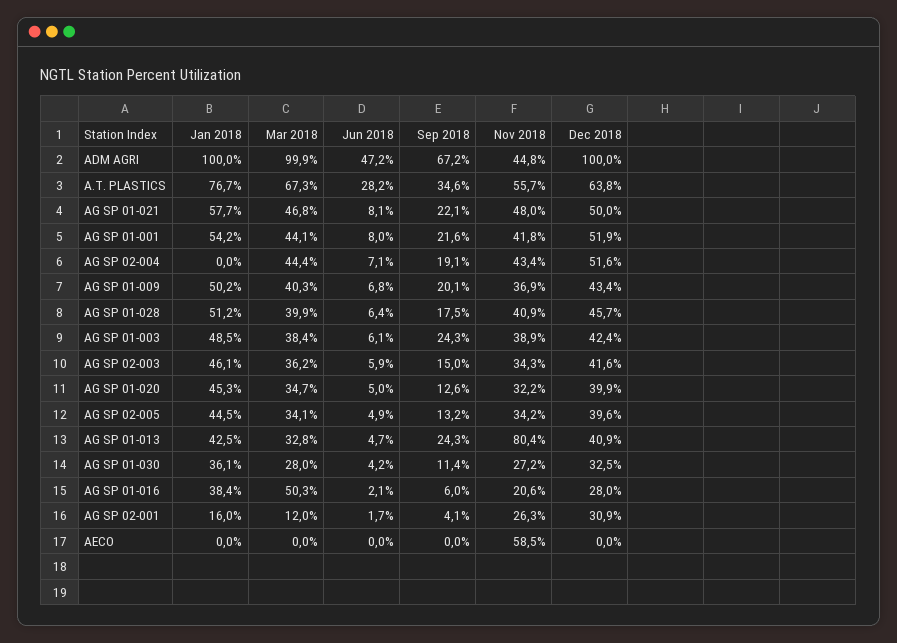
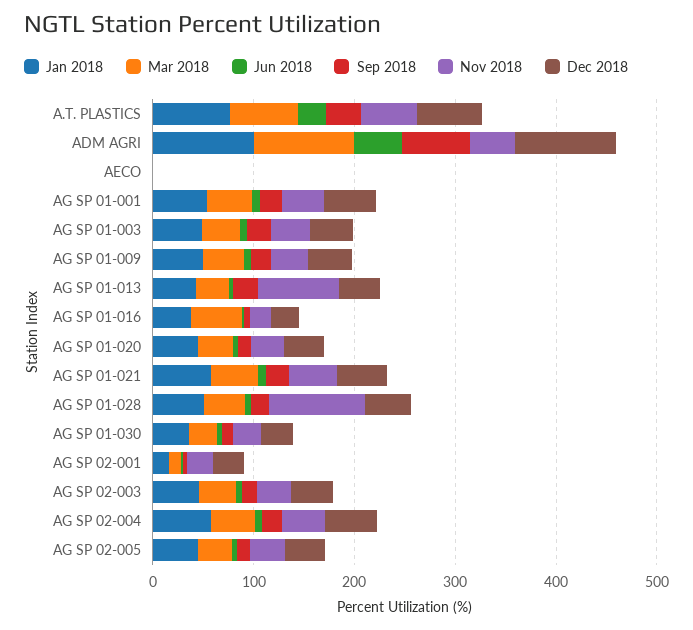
  {
    "Jan 2018": {
      "ADM AGRI": 100,
      "A.T. PLASTICS": 76.7,
      "AG SP 01-021": 57.7,
      "AG SP 01-001": 54.2,
-     "AG SP 02-004": 0,
+     "AG SP 02-004": 60,
      "AG SP 01-009": 50.2,
      "AG SP 01-028": 51.2,
      "AG SP 01-003": 48.5,
      "AG SP 02-003": 46.1,
      "AG SP 01-020": 45.3,
      "AG SP 02-005": 44.5,
      "AG SP 01-013": 42.5,
      "AG SP 01-030": 36.1,
      "AG SP 01-016": 38.4,
      "AG SP 02-001": 16,
      "AECO": 0
    },
    "Mar 2018": {
      "ADM AGRI": 99.9,
      "A.T. PLASTICS": 67.3,
      "AG SP 01-021": 46.8,
      "AG SP 01-001": 44.1,
      "AG SP 02-004": 44.4,
      "AG SP 01-009": 40.3,
      "AG SP 01-028": 39.9,
      "AG SP 01-003": 38.4,
      "AG SP 02-003": 36.2,
      "AG SP 01-020": 34.7,
      "AG SP 02-005": 34.1,
      "AG SP 01-013": 32.8,
      "AG SP 01-030": 28,
      "AG SP 01-016": 50.3,
      "AG SP 02-001": 12,
      "AECO": 0
    },
    "Jun 2018": {
      "ADM AGRI": 47.2,
      "A.T. PLASTICS": 28.2,
      "AG SP 01-021": 8.1,
      "AG SP 01-001": 8,
      "AG SP 02-004": 7.1,
      "AG SP 01-009": 6.8,
      "AG SP 01-028": 6.4,
      "AG SP 01-003": 6.1,
      "AG SP 02-003": 5.9,
      "AG SP 01-020": 5,
      "AG SP 02-005": 4.9,
      "AG SP 01-013": 4.7,
      "AG SP 01-030": 4.2,
      "AG SP 01-016": 2.1,
      "AG SP 02-001": 1.7,
      "AECO": 0
    },
    "Sep 2018": {
      "ADM AGRI": 67.2,
      "A.T. PLASTICS": 34.6,
      "AG SP 01-021": 22.1,
      "AG SP 01-001": 21.6,
      "AG SP 02-004": 19.1,
      "AG SP 01-009": 20.1,
      "AG SP 01-028": 17.5,
      "AG SP 01-003": 24.3,
      "AG SP 02-003": 15,
      "AG SP 01-020": 12.6,
      "AG SP 02-005": 13.2,
      "AG SP 01-013": 24.3,
      "AG SP 01-030": 11.4,
      "AG SP 01-016": 6,
      "AG SP 02-001": 4.1,
      "AECO": 0
    },
    "Nov 2018": {
      "ADM AGRI": 44.8,
      "A.T. PLASTICS": 55.7,
      "AG SP 01-021": 48,
      "AG SP 01-001": 41.8,
      "AG SP 02-004": 43.4,
      "AG SP 01-009": 36.9,
-     "AG SP 01-028": 40.9,
+     "AG SP 01-028": 100,
      "AG SP 01-003": 38.9,
      "AG SP 02-003": 34.3,
      "AG SP 01-020": 32.2,
      "AG SP 02-005": 34.2,
      "AG SP 01-013": 80.4,
      "AG SP 01-030": 27.2,
      "AG SP 01-016": 20.6,
      "AG SP 02-001": 26.3,
-     "AECO": 58.5
+     "AECO": 0
    },
    "Dec 2018": {
      "ADM AGRI": 100,
      "A.T. PLASTICS": 63.8,
      "AG SP 01-021": 50,
      "AG SP 01-001": 51.9,
      "AG SP 02-004": 51.6,
      "AG SP 01-009": 43.4,
      "AG SP 01-028": 45.7,
      "AG SP 01-003": 42.4,
      "AG SP 02-003": 41.6,
      "AG SP 01-020": 39.9,
      "AG SP 02-005": 39.6,
      "AG SP 01-013": 40.9,
      "AG SP 01-030": 32.5,
      "AG SP 01-016": 28,
      "AG SP 02-001": 30.9,
      "AECO": 0
    }
  }

